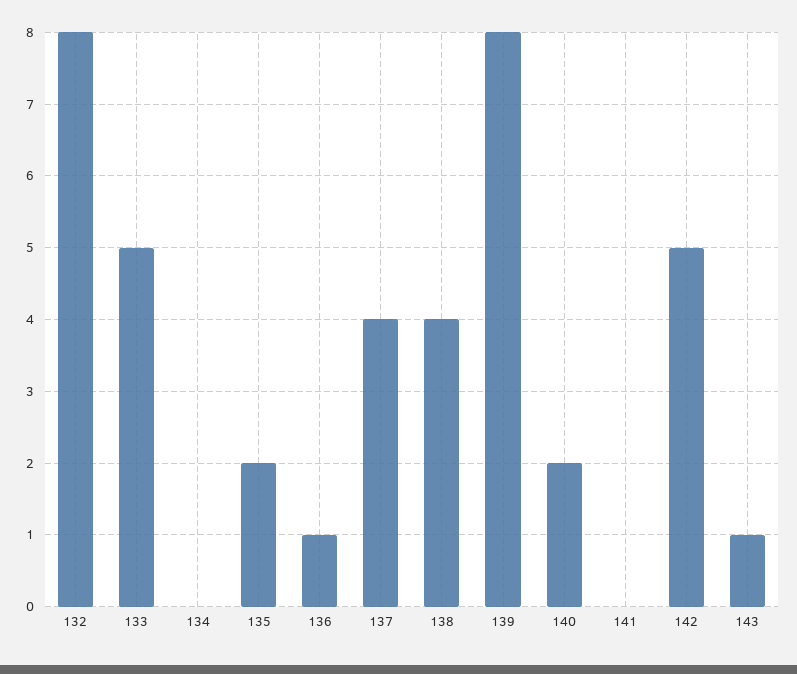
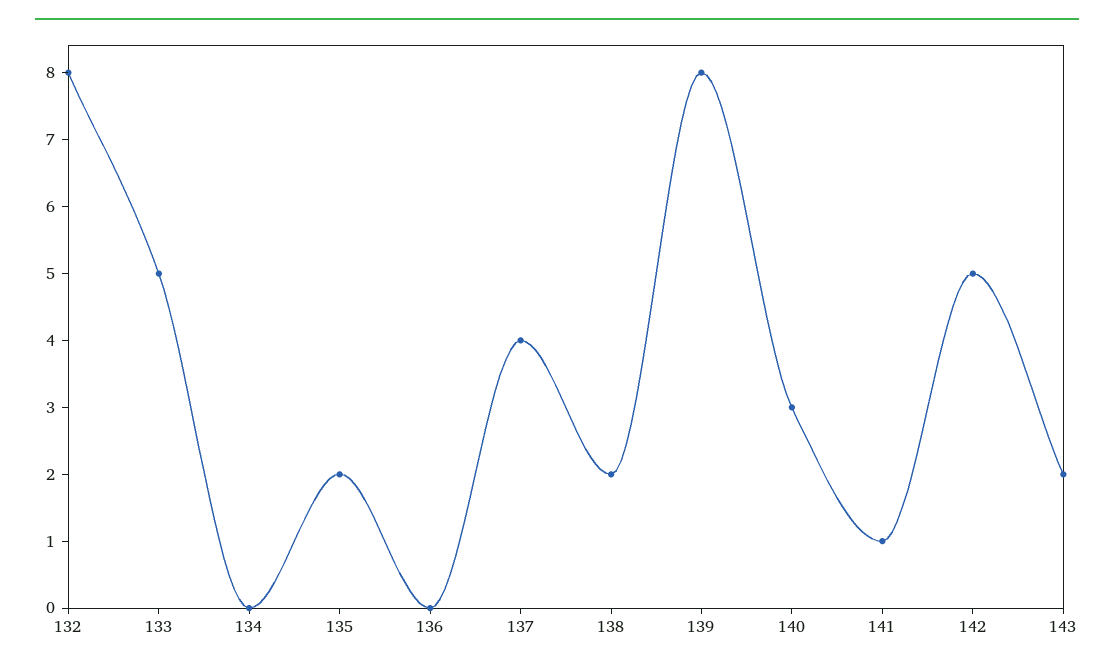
  {
    "132": 8,
    "133": 5,
    "134": 0,
    "135": 2,
-   "136": 1,
+   "136": 0,
    "137": 4,
-   "138": 4,
+   "138": 2,
    "139": 8,
-   "140": 2,
+   "140": 3,
-   "141": 0,
+   "141": 1,
    "142": 5,
-   "143": 1
+   "143": 2
  }

